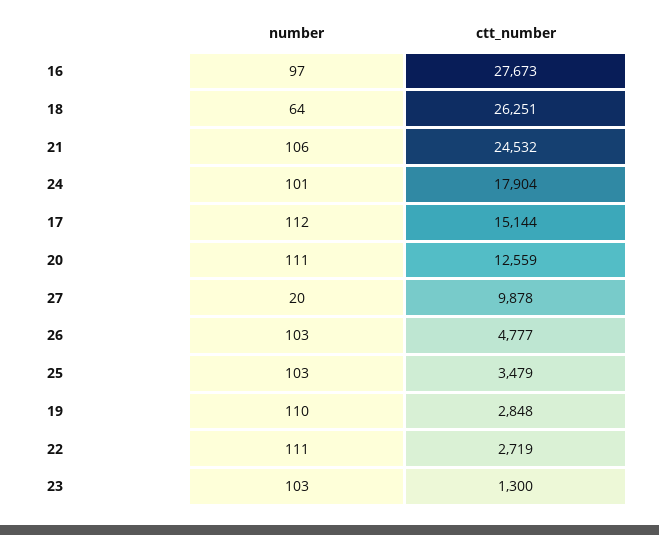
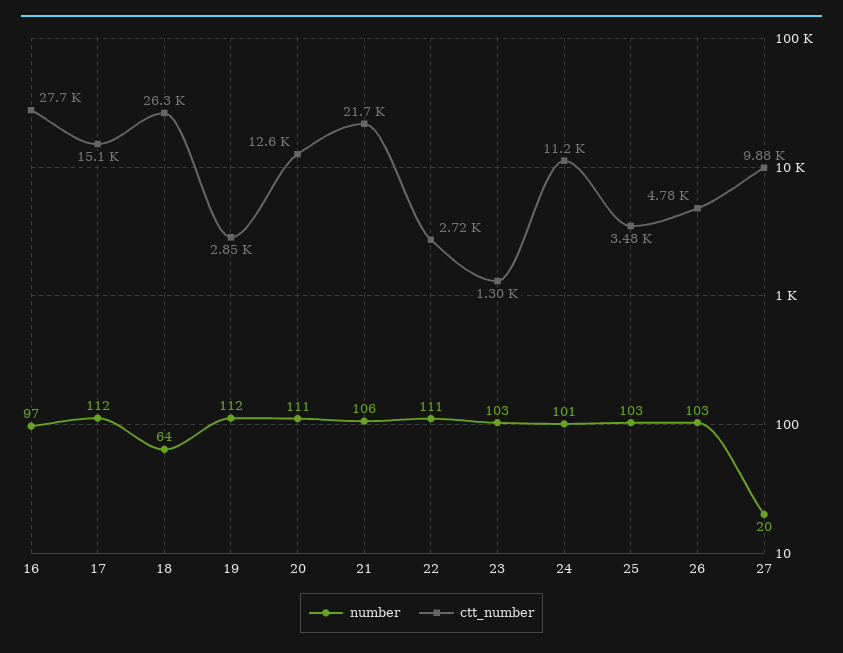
  {
    "number": {
      "16": 97,
      "18": 64,
      "21": 106,
      "24": 101,
      "17": 112,
      "20": 111,
      "27": 20,
      "26": 103,
      "25": 103,
-     "19": 110,
+     "19": 112,
      "22": 111,
      "23": 103
    },
    "ctt_number": {
      "16": 27673,
      "18": 26251,
-     "21": 24532,
+     "21": 21700,
-     "24": 17904,
+     "24": 11200,
      "17": 15144,
      "20": 12559,
      "27": 9878,
      "26": 4777,
      "25": 3479,
      "19": 2848,
      "22": 2719,
      "23": 1300
    }
  }

